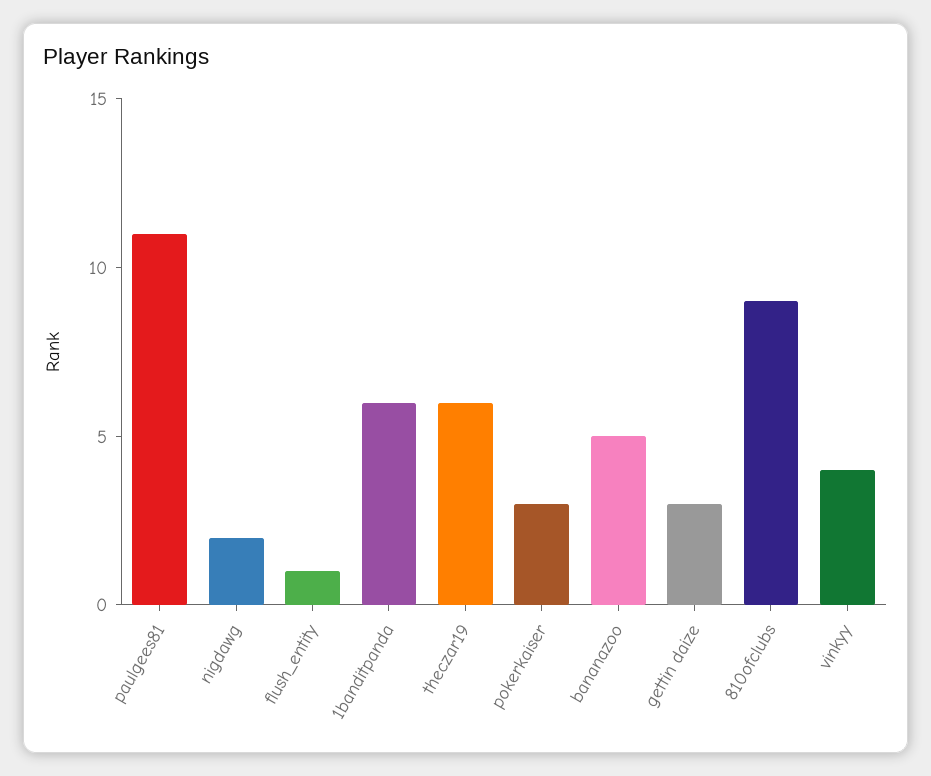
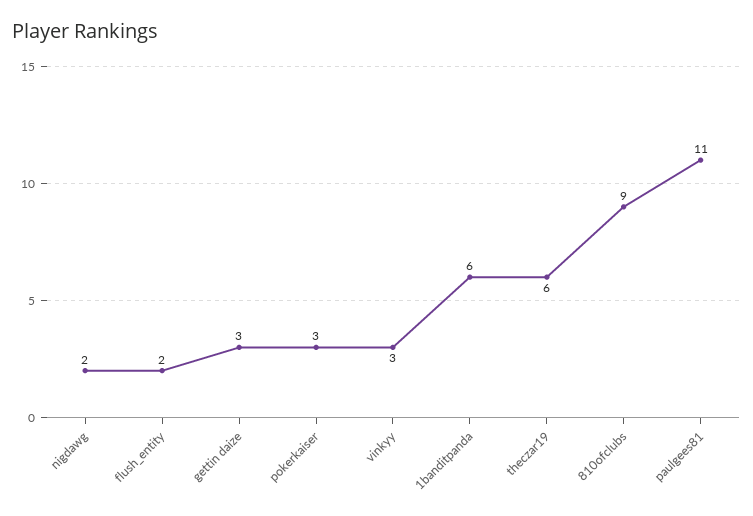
  {
    "paulgees81": 11,
    "nigdawg": 2,
-   "flush_entity": 1,
+   "flush_entity": 2,
    "1banditpanda": 6,
    "theczar19": 6,
    "pokerkaiser": 3,
-   "bananazoo": 5,
    "gettin daize": 3,
    "810ofclubs": 9,
-   "vinkyy": 4
+   "vinkyy": 3
  }

